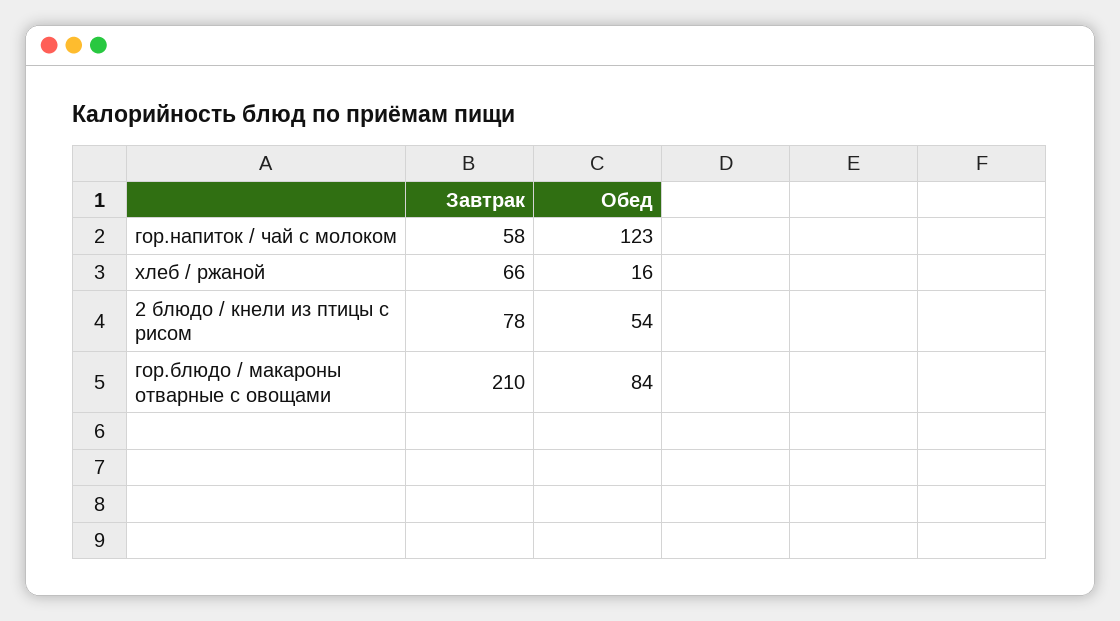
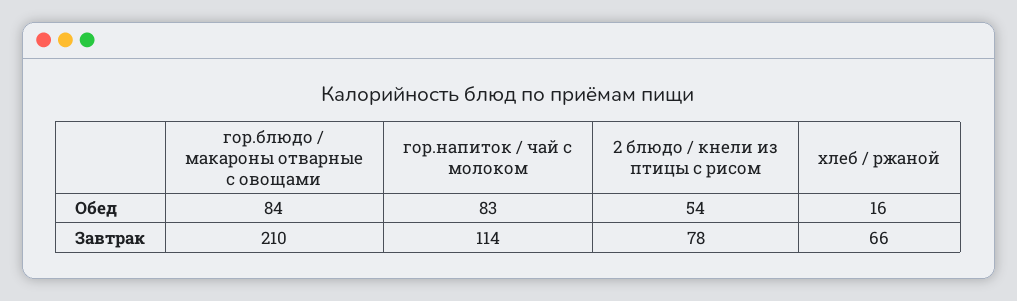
  {
    "Завтрак": {
-     "гор.напиток / чай с молоком": 58,
+     "гор.напиток / чай с молоком": 114,
      "хлеб / ржаной": 66,
      "2 блюдо / кнели из птицы с рисом": 78,
      "гор.блюдо / макароны отварные с овощами": 210
    },
    "Обед": {
-     "гор.напиток / чай с молоком": 123,
+     "гор.напиток / чай с молоком": 83,
      "хлеб / ржаной": 16,
      "2 блюдо / кнели из птицы с рисом": 54,
      "гор.блюдо / макароны отварные с овощами": 84
    }
  }

